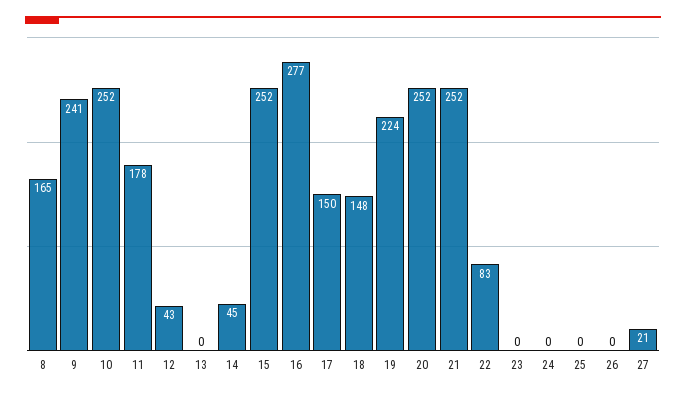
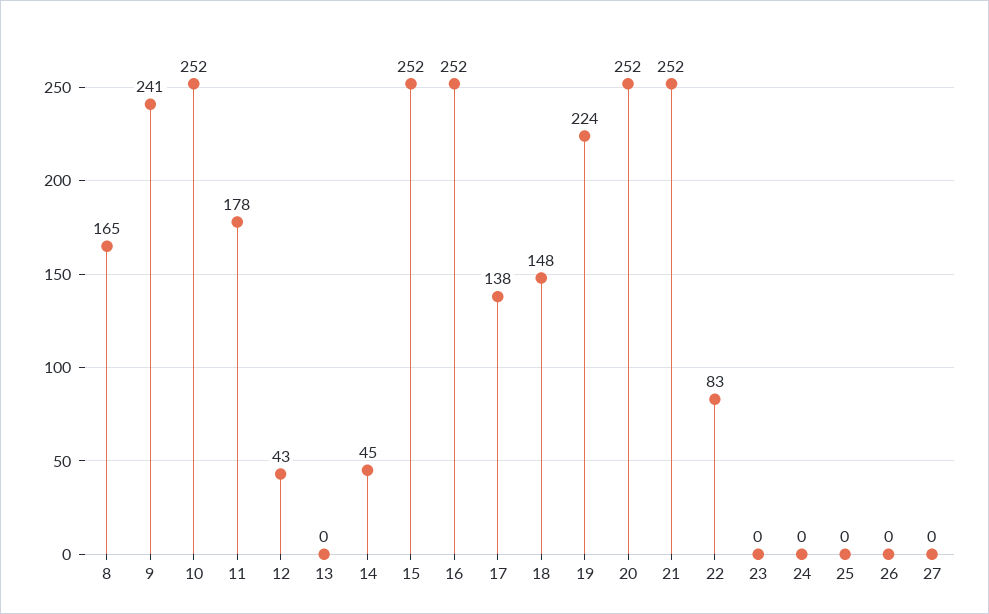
  {
    "8": 165,
    "9": 241,
    "10": 252,
    "11": 178,
    "12": 43,
    "13": 0,
    "14": 45,
    "15": 252,
-   "16": 277,
+   "16": 252,
-   "17": 150,
+   "17": 138,
    "18": 148,
    "19": 224,
    "20": 252,
    "21": 252,
    "22": 83,
    "23": 0,
    "24": 0,
    "25": 0,
    "26": 0,
-   "27": 21
+   "27": 0
  }

